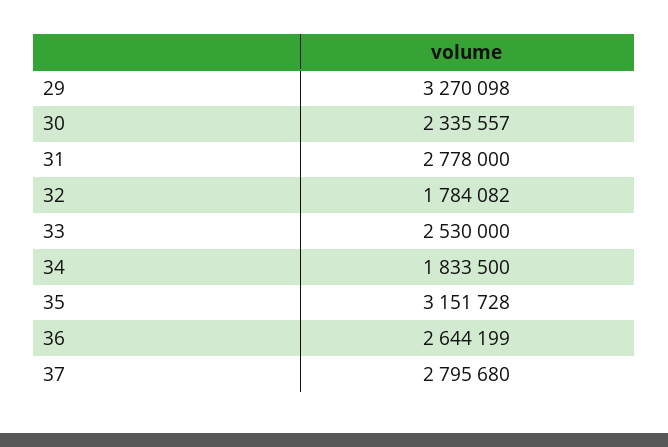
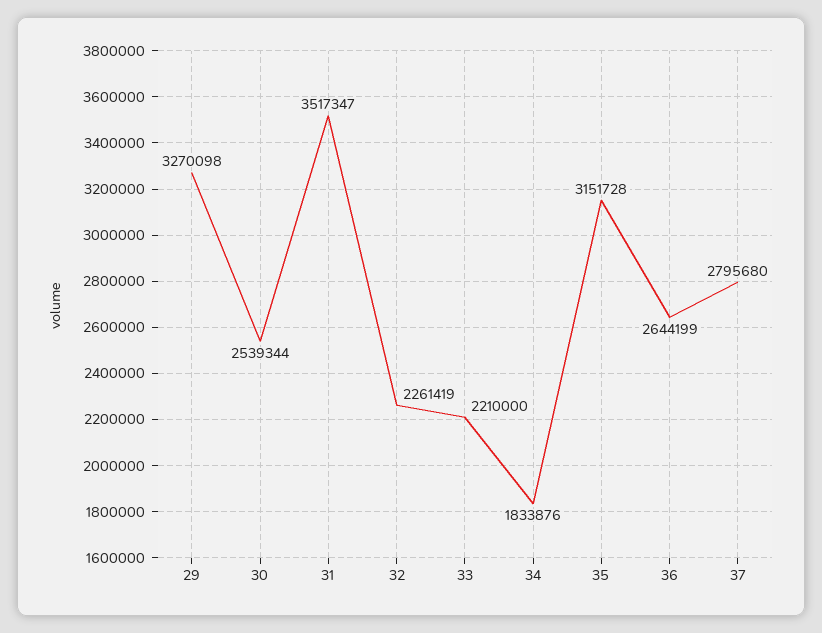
  {
    "29": 3270098,
-   "30": 2335557,
+   "30": 2539344,
-   "31": 2778000,
+   "31": 3517347,
-   "32": 1784082,
+   "32": 2261419,
-   "33": 2530000,
+   "33": 2210000,
-   "34": 1833500,
+   "34": 1833876,
    "35": 3151728,
    "36": 2644199,
    "37": 2795680
  }

